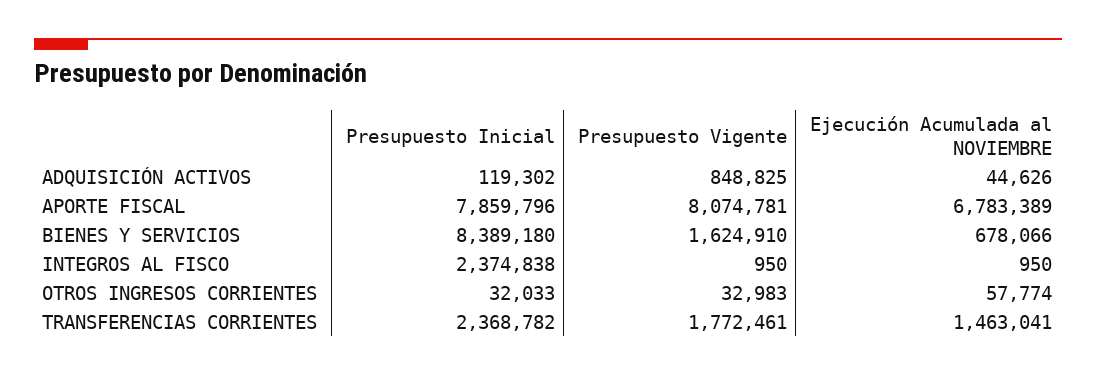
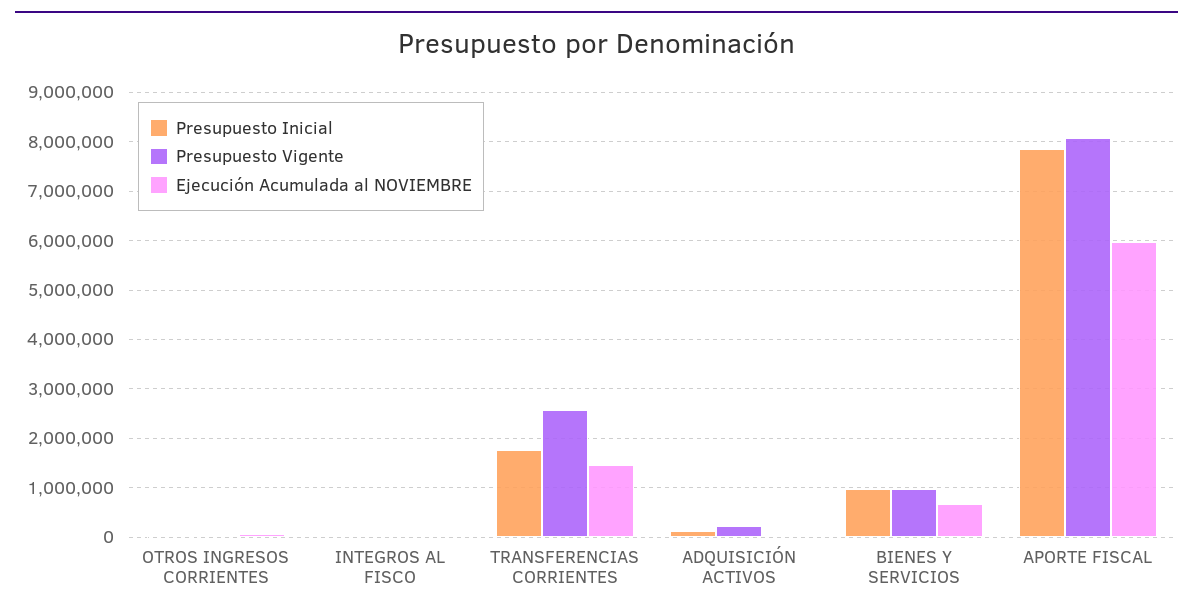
  {
    "Presupuesto Inicial": {
      "ADQUISICIÓN ACTIVOS": 119302,
      "APORTE FISCAL": 7859796,
-     "BIENES Y SERVICIOS": 8389180,
+     "BIENES Y SERVICIOS": 1000000,
-     "INTEGROS AL FISCO": 2374838,
+     "INTEGROS AL FISCO": 0,
      "OTROS INGRESOS CORRIENTES": 32033,
-     "TRANSFERENCIAS CORRIENTES": 2368782
+     "TRANSFERENCIAS CORRIENTES": 1800000
    },
    "Presupuesto Vigente": {
-     "ADQUISICIÓN ACTIVOS": 848825,
+     "ADQUISICIÓN ACTIVOS": 200000,
      "APORTE FISCAL": 8074781,
-     "BIENES Y SERVICIOS": 1624910,
+     "BIENES Y SERVICIOS": 1000000,
      "INTEGROS AL FISCO": 950,
      "OTROS INGRESOS CORRIENTES": 32983,
-     "TRANSFERENCIAS CORRIENTES": 1772461
+     "TRANSFERENCIAS CORRIENTES": 2600000
    },
    "Ejecución Acumulada al NOVIEMBRE": {
      "ADQUISICIÓN ACTIVOS": 44626,
-     "APORTE FISCAL": 6783389,
+     "APORTE FISCAL": 6000000,
      "BIENES Y SERVICIOS": 678066,
      "INTEGROS AL FISCO": 950,
      "OTROS INGRESOS CORRIENTES": 57774,
      "TRANSFERENCIAS CORRIENTES": 1463041
    }
  }

